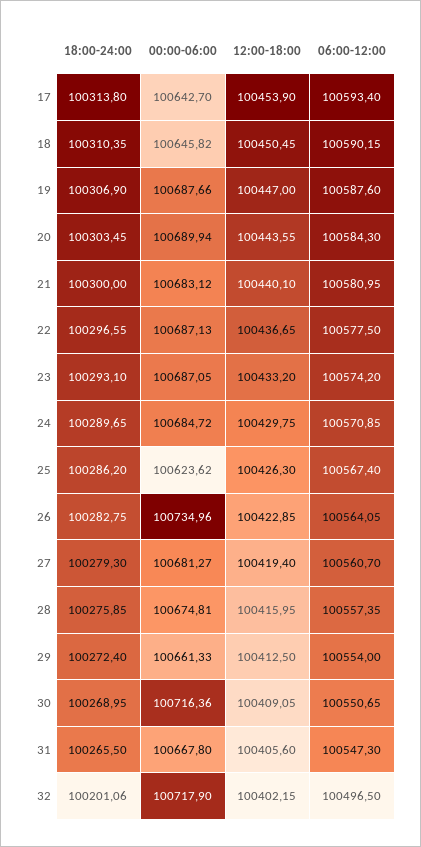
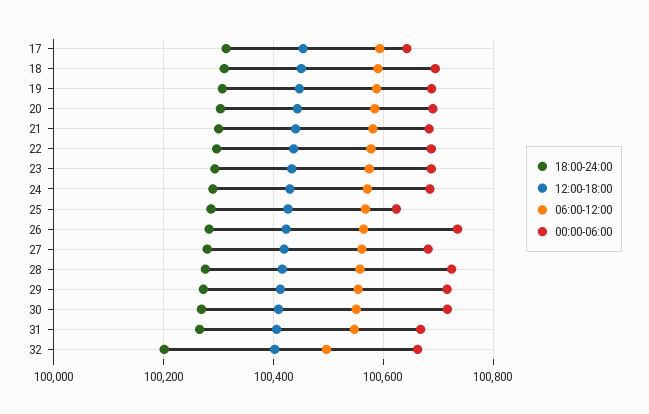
  {
    "18:00-24:00": {
      "17": 100313.8,
      "18": 100310.35,
      "19": 100306.9,
      "20": 100303.45,
      "21": 100300,
      "22": 100296.55,
      "23": 100293.1,
      "24": 100289.65,
      "25": 100286.2,
      "26": 100282.75,
      "27": 100279.3,
      "28": 100275.85,
      "29": 100272.4,
      "30": 100268.95,
      "31": 100265.5,
      "32": 100201.06
    },
    "00:00-06:00": {
      "17": 100642.7,
-     "18": 100645.82,
+     "18": 100700,
      "19": 100687.66,
      "20": 100689.94,
      "21": 100683.12,
      "22": 100687.13,
      "23": 100687.05,
      "24": 100684.72,
      "25": 100623.62,
      "26": 100734.96,
      "27": 100681.27,
-     "28": 100674.81,
+     "28": 100720,
-     "29": 100661.33,
+     "29": 100720,
      "30": 100716.36,
      "31": 100667.8,
-     "32": 100717.9
+     "32": 100660
    },
    "12:00-18:00": {
      "17": 100453.9,
      "18": 100450.45,
      "19": 100447,
      "20": 100443.55,
      "21": 100440.1,
      "22": 100436.65,
      "23": 100433.2,
      "24": 100429.75,
      "25": 100426.3,
      "26": 100422.85,
      "27": 100419.4,
      "28": 100415.95,
      "29": 100412.5,
      "30": 100409.05,
      "31": 100405.6,
      "32": 100402.15
    },
    "06:00-12:00": {
      "17": 100593.4,
      "18": 100590.15,
      "19": 100587.6,
      "20": 100584.3,
      "21": 100580.95,
      "22": 100577.5,
      "23": 100574.2,
      "24": 100570.85,
      "25": 100567.4,
      "26": 100564.05,
      "27": 100560.7,
      "28": 100557.35,
      "29": 100554,
      "30": 100550.65,
      "31": 100547.3,
      "32": 100496.5
    }
  }

